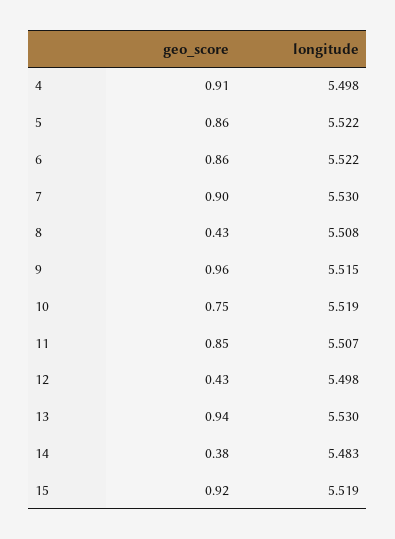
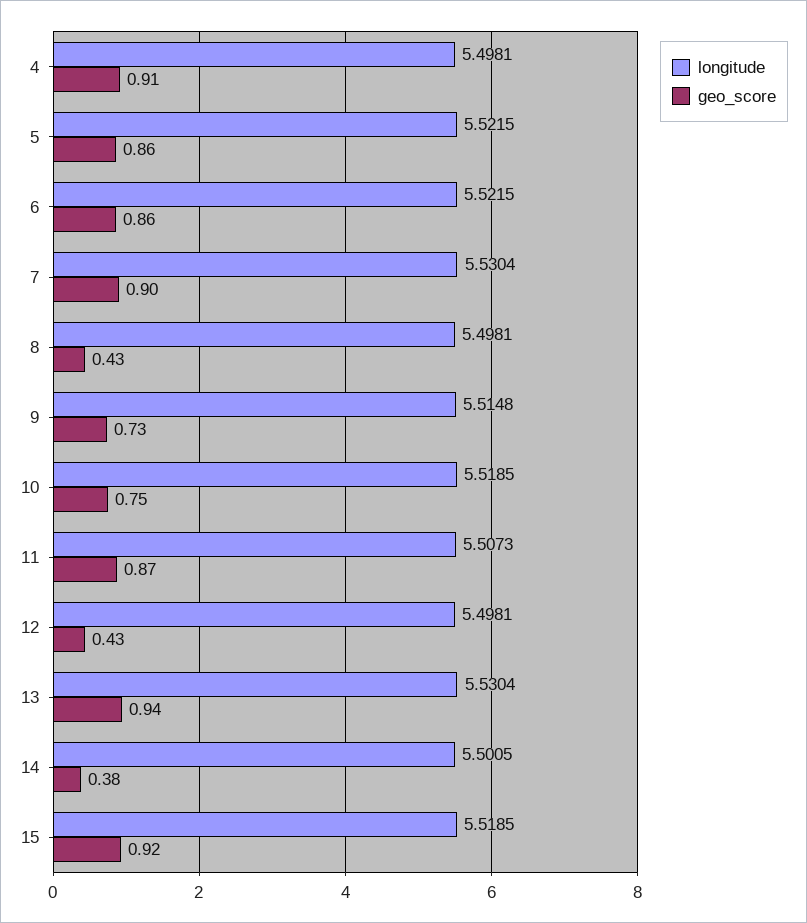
  {
    "geo_score": {
      "4": 0.91,
      "5": 0.86,
      "6": 0.86,
      "7": 0.9,
      "8": 0.43,
-     "9": 0.96,
+     "9": 0.73,
      "10": 0.75,
-     "11": 0.85,
+     "11": 0.87,
      "12": 0.43,
      "13": 0.94,
      "14": 0.38,
      "15": 0.92
    },
    "longitude": {
      "4": 5.4981,
      "5": 5.5215,
      "6": 5.5215,
      "7": 5.5304,
-     "8": 5.508,
+     "8": 5.4981,
      "9": 5.5148,
      "10": 5.5185,
      "11": 5.5073,
      "12": 5.4981,
      "13": 5.5304,
-     "14": 5.483,
+     "14": 5.5005,
      "15": 5.5185
    }
  }

